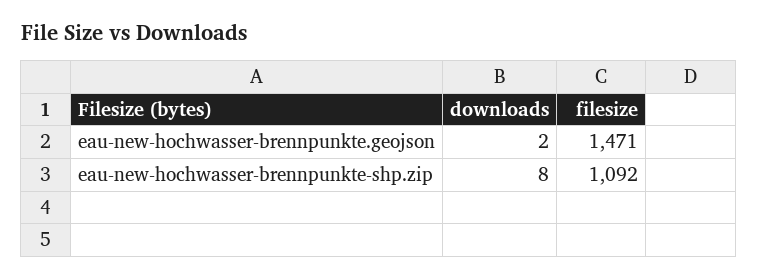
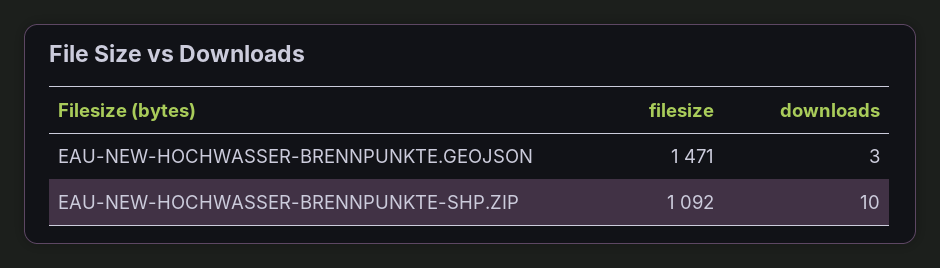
  {
    "downloads": {
-     "eau-new-hochwasser-brennpunkte.geojson": 2,
+     "eau-new-hochwasser-brennpunkte.geojson": 3,
-     "eau-new-hochwasser-brennpunkte-shp.zip": 8
+     "eau-new-hochwasser-brennpunkte-shp.zip": 10
    },
    "filesize": {
      "eau-new-hochwasser-brennpunkte.geojson": 1471,
      "eau-new-hochwasser-brennpunkte-shp.zip": 1092
    }
  }

